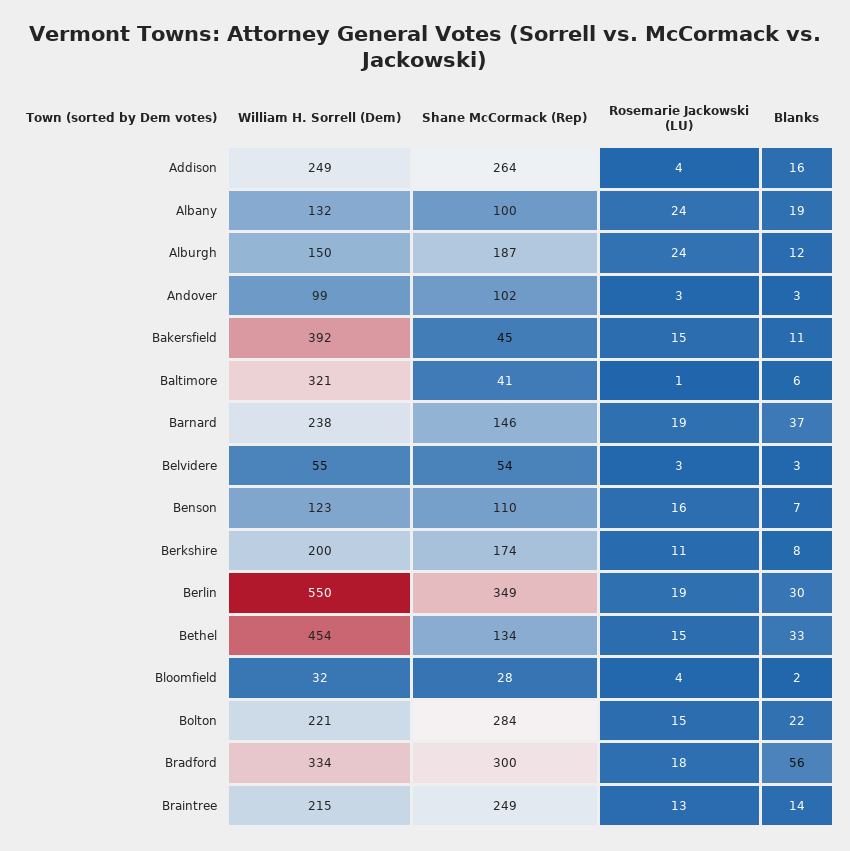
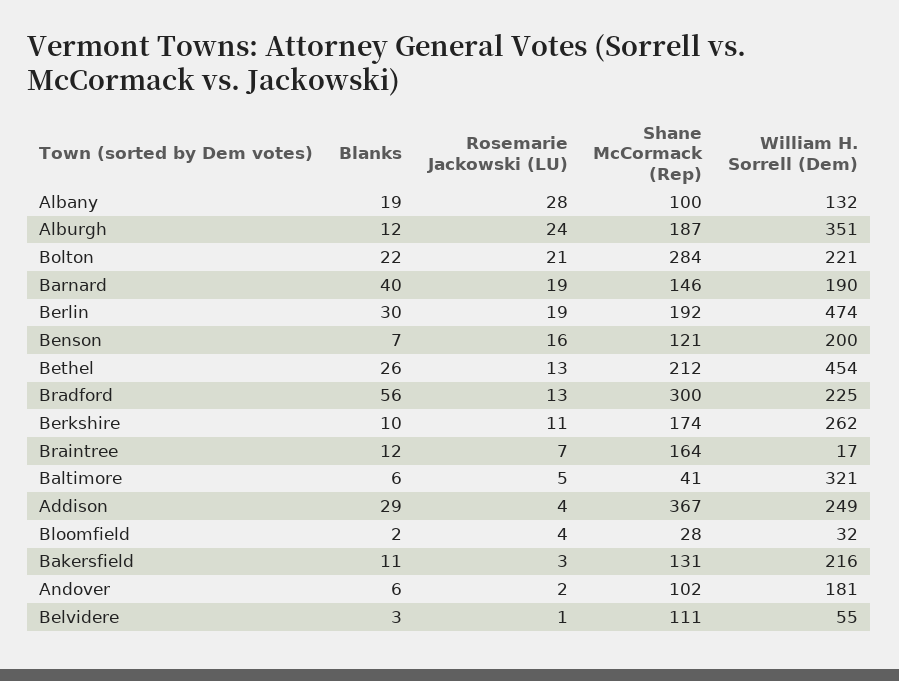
  {
    "William H. Sorrell (Dem)": {
      "Addison": 249,
      "Albany": 132,
-     "Alburgh": 150,
+     "Alburgh": 351,
-     "Andover": 99,
+     "Andover": 181,
-     "Bakersfield": 392,
+     "Bakersfield": 216,
      "Baltimore": 321,
-     "Barnard": 238,
+     "Barnard": 190,
      "Belvidere": 55,
-     "Benson": 123,
+     "Benson": 200,
-     "Berkshire": 200,
+     "Berkshire": 262,
-     "Berlin": 550,
+     "Berlin": 474,
      "Bethel": 454,
      "Bloomfield": 32,
      "Bolton": 221,
-     "Bradford": 334,
+     "Bradford": 225,
-     "Braintree": 215
+     "Braintree": 17
    },
    "Shane McCormack (Rep)": {
-     "Addison": 264,
+     "Addison": 367,
      "Albany": 100,
      "Alburgh": 187,
      "Andover": 102,
-     "Bakersfield": 45,
+     "Bakersfield": 131,
      "Baltimore": 41,
      "Barnard": 146,
-     "Belvidere": 54,
+     "Belvidere": 111,
-     "Benson": 110,
+     "Benson": 121,
      "Berkshire": 174,
-     "Berlin": 349,
+     "Berlin": 192,
-     "Bethel": 134,
+     "Bethel": 212,
      "Bloomfield": 28,
      "Bolton": 284,
      "Bradford": 300,
-     "Braintree": 249
+     "Braintree": 164
    },
    "Rosemarie Jackowski (LU)": {
      "Addison": 4,
-     "Albany": 24,
+     "Albany": 28,
      "Alburgh": 24,
-     "Andover": 3,
+     "Andover": 2,
-     "Bakersfield": 15,
+     "Bakersfield": 3,
-     "Baltimore": 1,
+     "Baltimore": 5,
      "Barnard": 19,
-     "Belvidere": 3,
+     "Belvidere": 1,
      "Benson": 16,
      "Berkshire": 11,
      "Berlin": 19,
-     "Bethel": 15,
+     "Bethel": 13,
      "Bloomfield": 4,
-     "Bolton": 15,
+     "Bolton": 21,
-     "Bradford": 18,
+     "Bradford": 13,
-     "Braintree": 13
+     "Braintree": 7
    },
    "Blanks": {
-     "Addison": 16,
+     "Addison": 29,
      "Albany": 19,
      "Alburgh": 12,
-     "Andover": 3,
+     "Andover": 6,
      "Bakersfield": 11,
      "Baltimore": 6,
-     "Barnard": 37,
+     "Barnard": 40,
      "Belvidere": 3,
      "Benson": 7,
-     "Berkshire": 8,
+     "Berkshire": 10,
      "Berlin": 30,
-     "Bethel": 33,
+     "Bethel": 26,
      "Bloomfield": 2,
      "Bolton": 22,
      "Bradford": 56,
-     "Braintree": 14
+     "Braintree": 12
    }
  }

